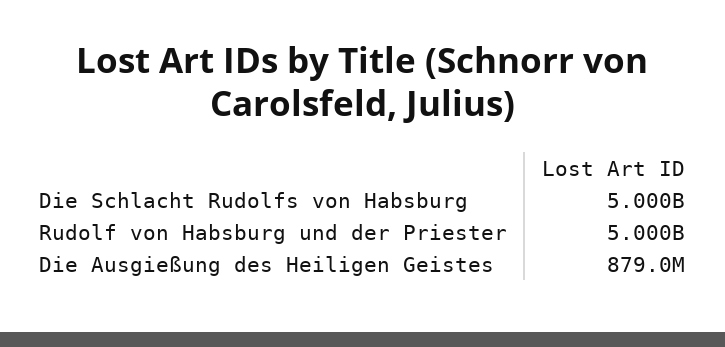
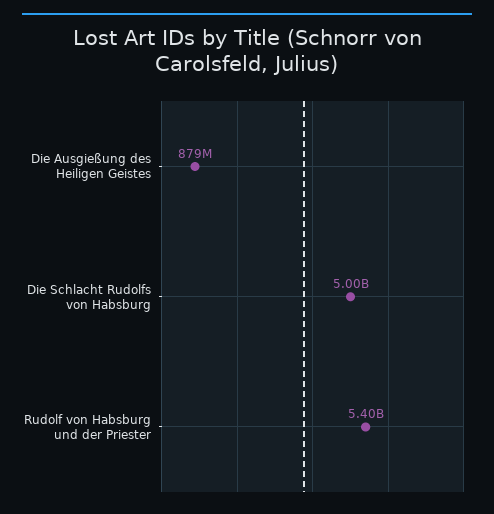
  {
    "Die Schlacht Rudolfs von Habsburg": 5000000000,
-   "Rudolf von Habsburg und der Priester": 5000000000,
+   "Rudolf von Habsburg und der Priester": 5400000000,
    "Die Ausgießung des Heiligen Geistes": 879000000
  }

